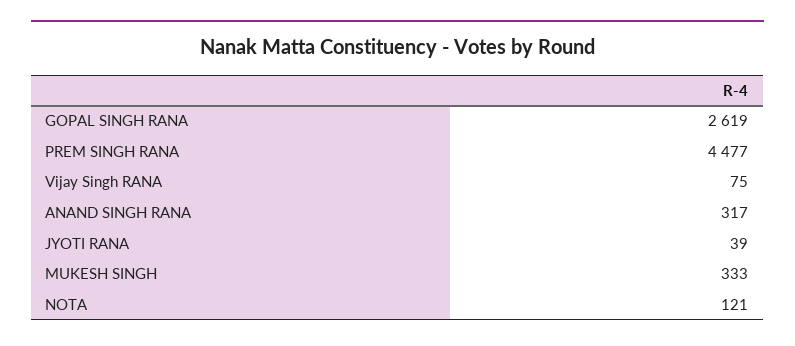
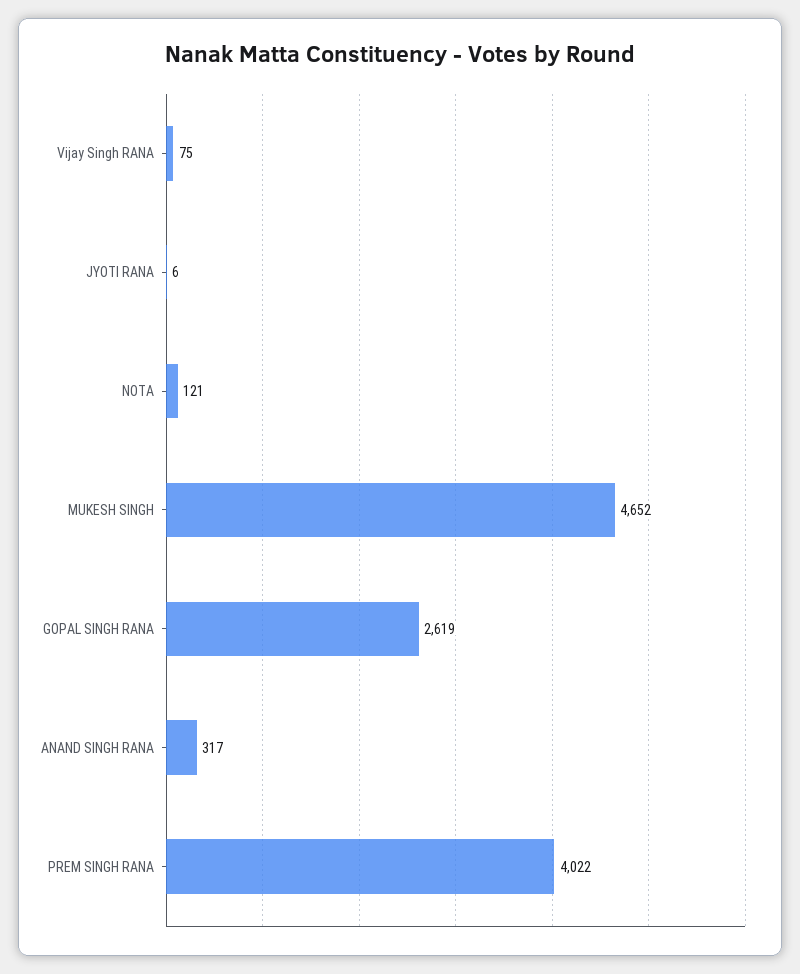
  {
    "GOPAL SINGH RANA": 2619,
-   "PREM SINGH RANA": 4477,
+   "PREM SINGH RANA": 4022,
    "Vijay Singh RANA": 75,
    "ANAND SINGH RANA": 317,
-   "JYOTI RANA": 39,
+   "JYOTI RANA": 6,
-   "MUKESH SINGH": 333,
+   "MUKESH SINGH": 4652,
    "NOTA": 121
  }

